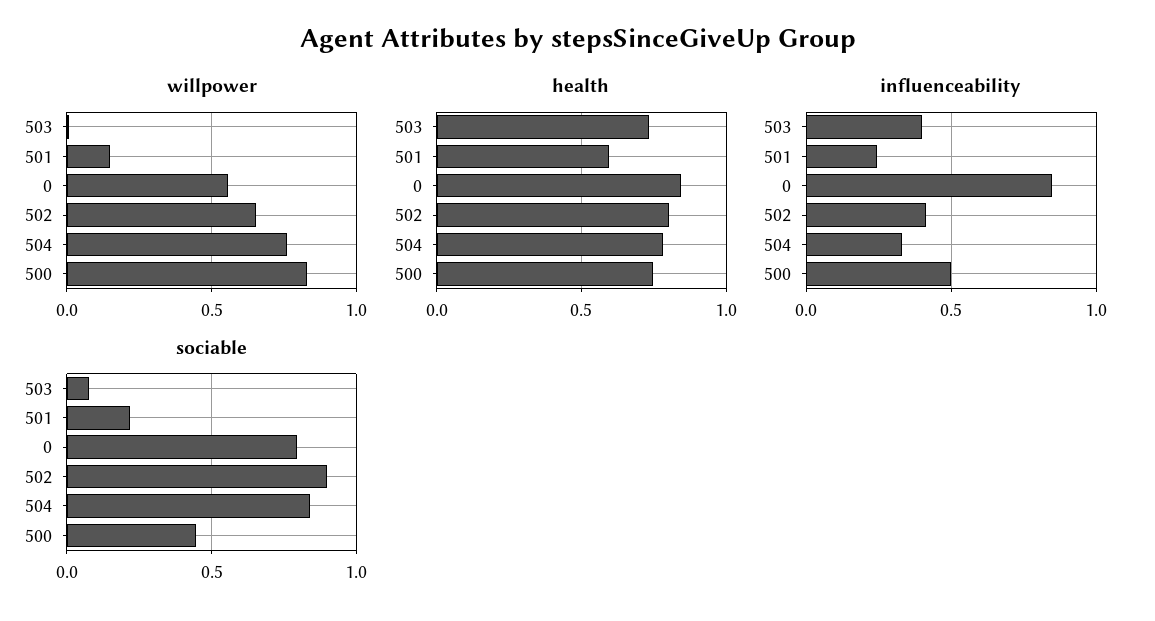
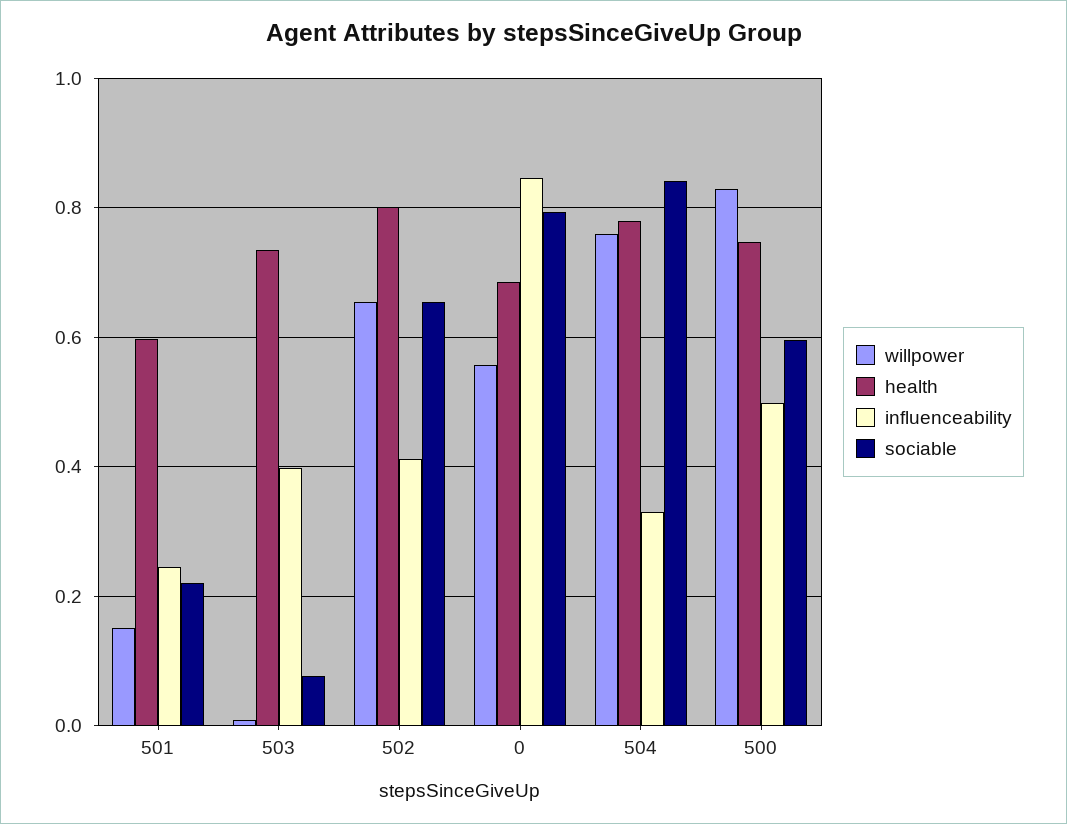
  {
    "willpower": {
      "503": 0,
      "501": 0.16,
      "0": 0.56,
      "502": 0.66,
      "504": 0.76,
      "500": 0.82
    },
    "health": {
      "503": 0.74,
      "501": 0.6,
-     "0": 0.85,
+     "0": 0.68,
      "502": 0.8,
      "504": 0.78,
      "500": 0.74
    },
    "influenceability": {
      "503": 0.4,
      "501": 0.24,
      "0": 0.84,
      "502": 0.42,
      "504": 0.34,
      "500": 0.5
    },
    "sociable": {
      "503": 0.08,
      "501": 0.22,
      "0": 0.8,
-     "502": 0.9,
+     "502": 0.66,
      "504": 0.84,
-     "500": 0.45
+     "500": 0.6
    }
  }

